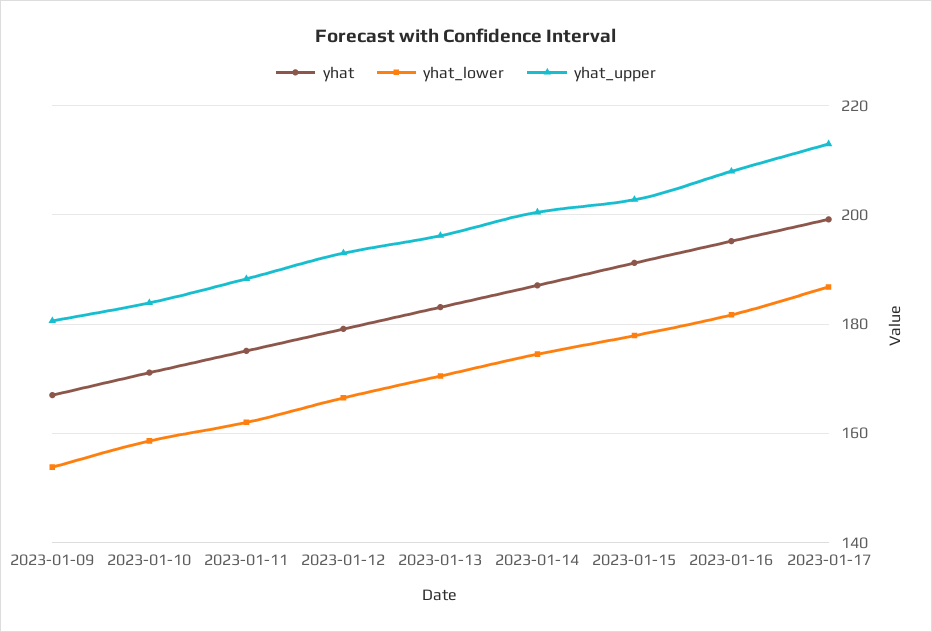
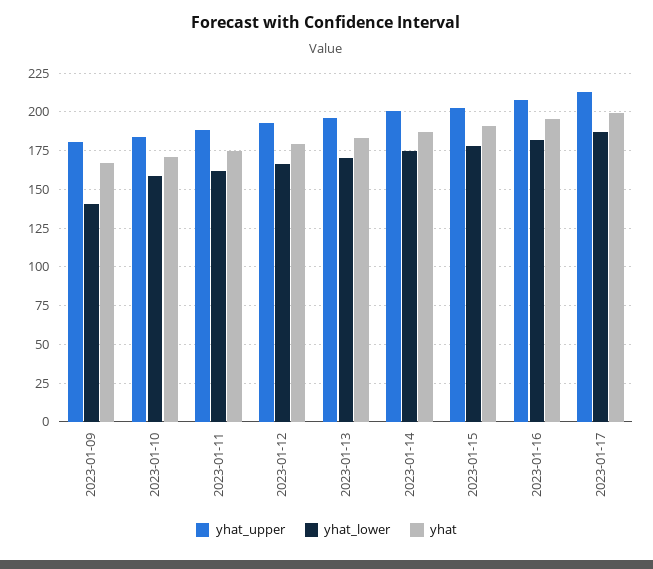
  {
    "yhat": {
      "2023-01-09": 168,
      "2023-01-10": 172,
      "2023-01-11": 176,
      "2023-01-12": 180,
      "2023-01-13": 184,
      "2023-01-14": 188,
      "2023-01-15": 192,
      "2023-01-16": 196,
      "2023-01-17": 200
    },
    "yhat_lower": {
-     "2023-01-09": 154,
+     "2023-01-09": 140,
      "2023-01-10": 158,
      "2023-01-11": 162,
      "2023-01-12": 166,
      "2023-01-13": 170,
      "2023-01-14": 174,
      "2023-01-15": 178,
      "2023-01-16": 182,
      "2023-01-17": 186
    },
    "yhat_upper": {
      "2023-01-09": 180,
      "2023-01-10": 184,
      "2023-01-11": 188,
      "2023-01-12": 194,
      "2023-01-13": 196,
      "2023-01-14": 200,
      "2023-01-15": 202,
      "2023-01-16": 208,
      "2023-01-17": 214
    }
  }

